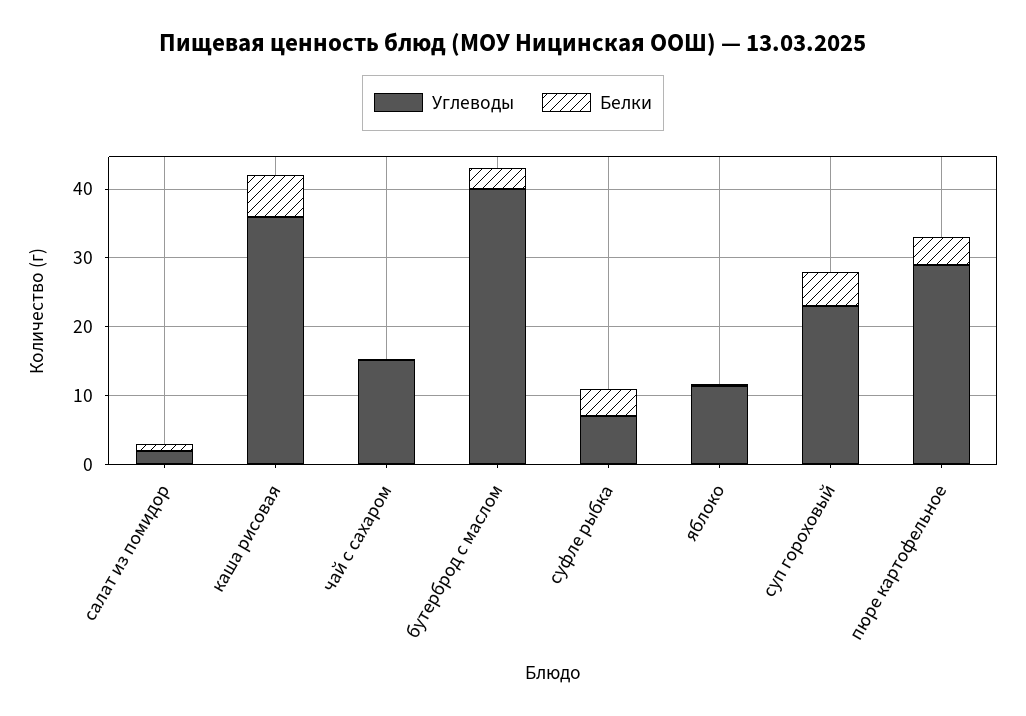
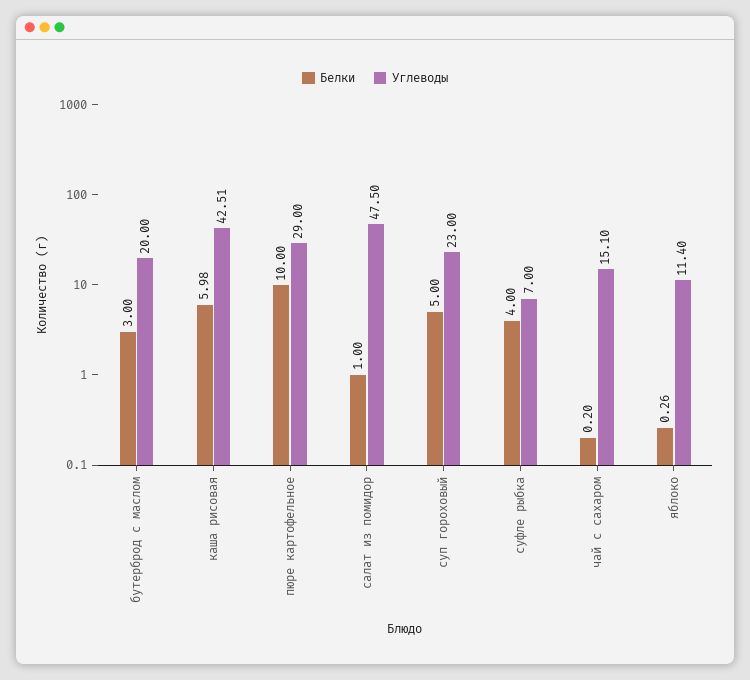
  {
    "Углеводы": {
-     "салат из помидор": 2,
+     "салат из помидор": 47.5,
-     "каша рисовая": 36,
+     "каша рисовая": 42.51,
      "чай с сахаром": 15.1,
-     "бутерброд с маслом": 40,
+     "бутерброд с маслом": 20,
      "суфле рыбка": 7,
      "яблоко": 11.4,
      "суп гороховый": 23,
      "пюре картофельное": 29
    },
    "Белки": {
      "салат из помидор": 1,
      "каша рисовая": 5.98,
      "чай с сахаром": 0.2,
      "бутерброд с маслом": 3,
      "суфле рыбка": 4,
      "яблоко": 0.26,
      "суп гороховый": 5,
-     "пюре картофельное": 4
+     "пюре картофельное": 10
    }
  }

